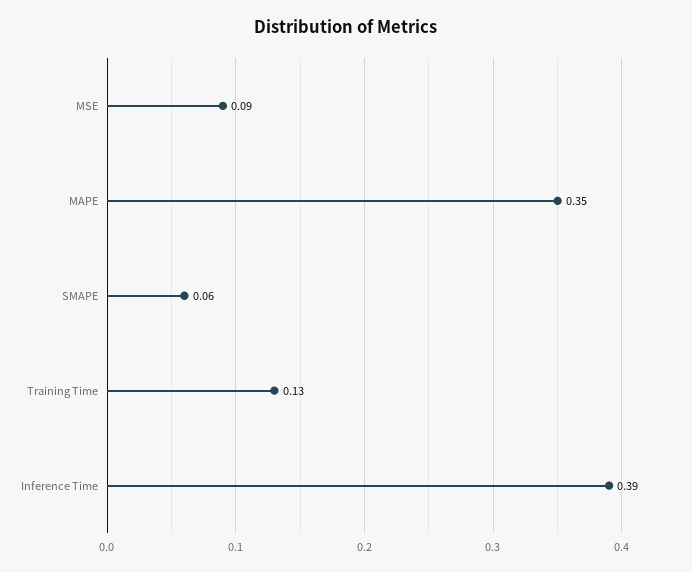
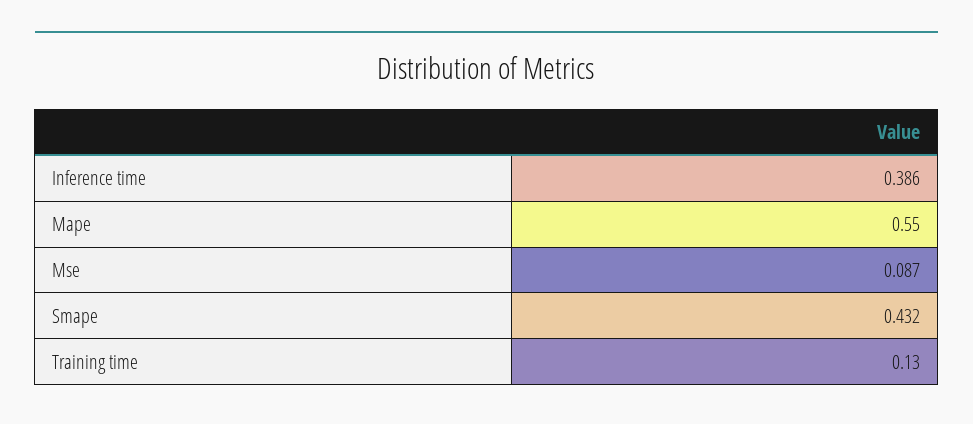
  {
    "MSE": 0.087,
-   "MAPE": 0.35,
+   "MAPE": 0.55,
-   "SMAPE": 0.06,
+   "SMAPE": 0.432,
    "Training Time": 0.13,
    "Inference Time": 0.386
  }

